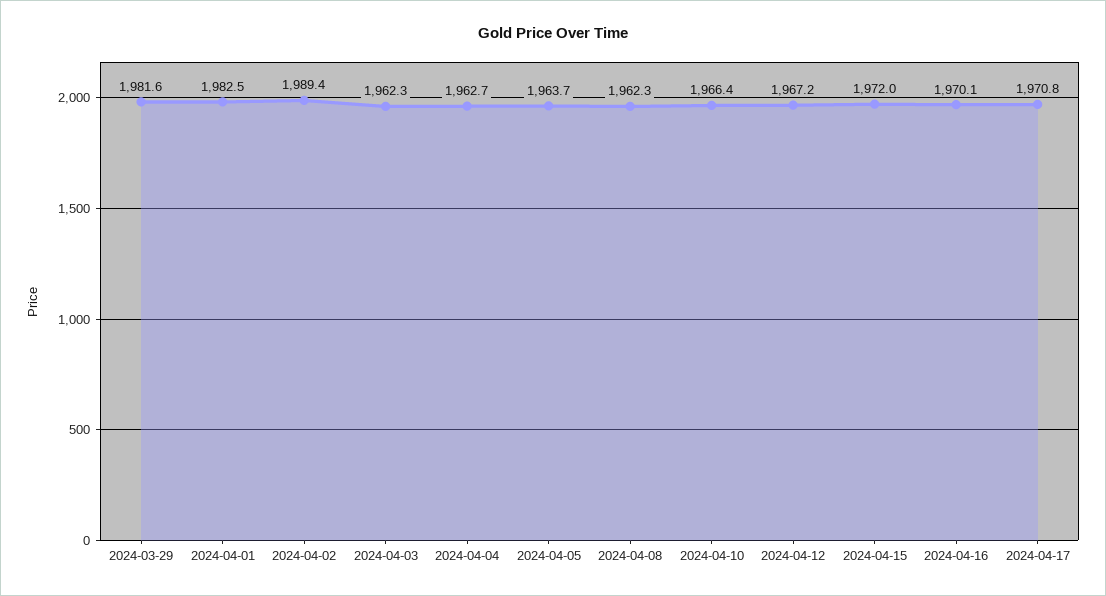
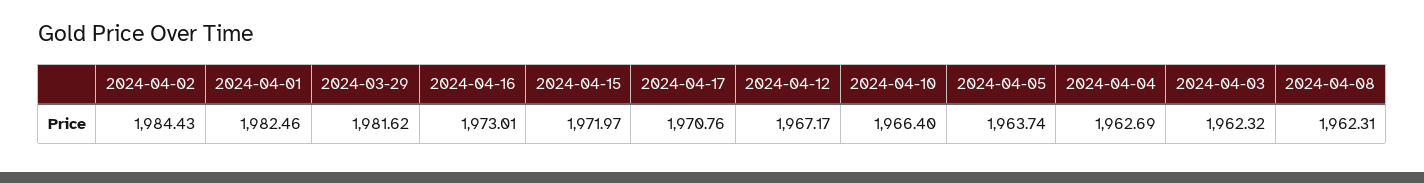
  {
    "2024-03-29": 1981.62,
    "2024-04-01": 1982.46,
-   "2024-04-02": 1989.4,
+   "2024-04-02": 1984.43,
    "2024-04-03": 1962.32,
    "2024-04-04": 1962.69,
    "2024-04-05": 1963.74,
    "2024-04-08": 1962.31,
    "2024-04-10": 1966.4,
    "2024-04-12": 1967.17,
    "2024-04-15": 1971.97,
-   "2024-04-16": 1970.1,
+   "2024-04-16": 1973.01,
    "2024-04-17": 1970.76
  }

